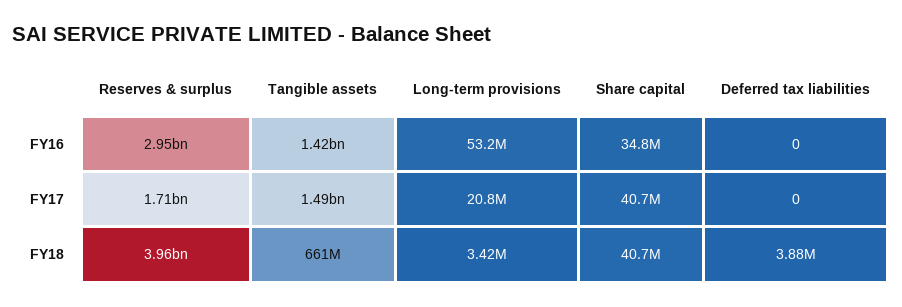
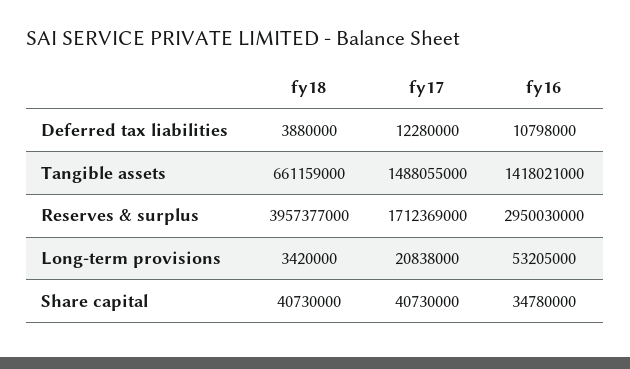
  {
    "Reserves & surplus": {
      "FY16": 2950030000,
      "FY17": 1712369000,
      "FY18": 3957377000
    },
    "Tangible assets": {
      "FY16": 1418021000,
      "FY17": 1488055000,
      "FY18": 661159000
    },
    "Long-term provisions": {
      "FY16": 53205000,
      "FY17": 20838000,
      "FY18": 3420000
    },
    "Share capital": {
      "FY16": 34780000,
      "FY17": 40730000,
      "FY18": 40730000
    },
    "Deferred tax liabilities": {
-     "FY16": 0,
+     "FY16": 10798000,
-     "FY17": 0,
+     "FY17": 12280000,
      "FY18": 3880000
    }
  }

